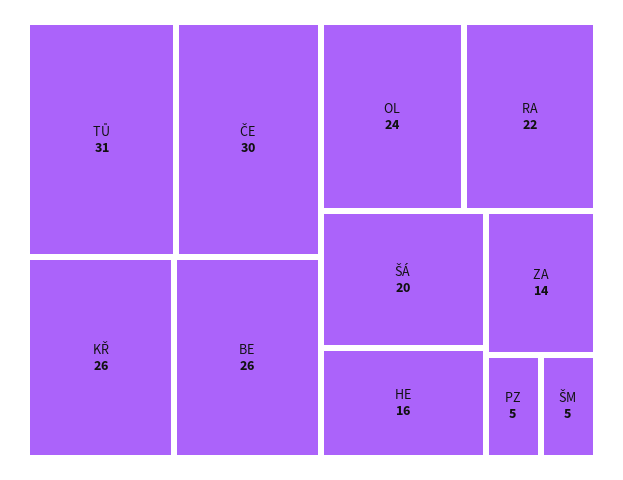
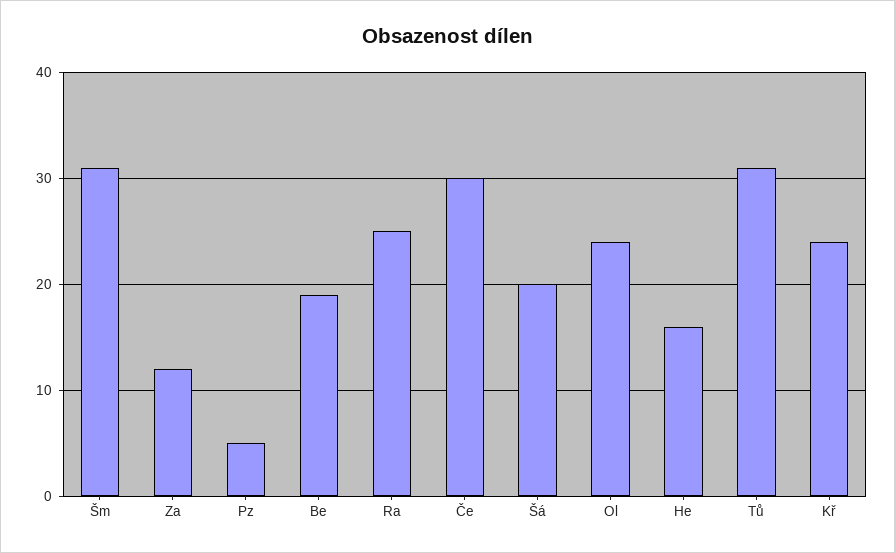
  {
    "TŮ": 31,
    "ČE": 30,
-   "KŘ": 26,
+   "KŘ": 24,
-   "BE": 26,
+   "BE": 19,
    "OL": 24,
-   "RA": 22,
+   "RA": 25,
    "ŠÁ": 20,
    "HE": 16,
-   "ZA": 14,
+   "ZA": 12,
    "PZ": 5,
-   "ŠM": 5
+   "ŠM": 31
  }

